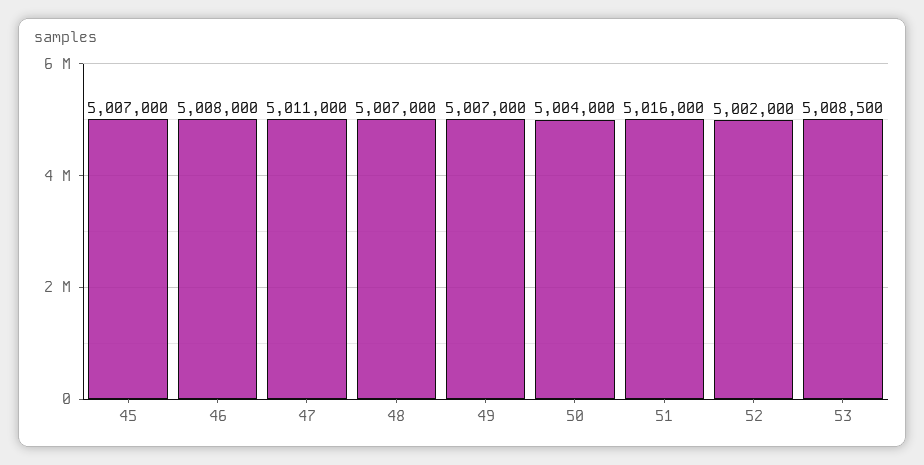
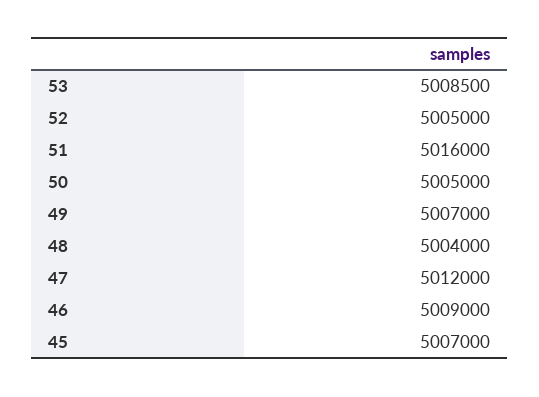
  {
    "45": 5007000,
-   "46": 5008000,
+   "46": 5009000,
-   "47": 5011000,
+   "47": 5012000,
-   "48": 5007000,
+   "48": 5004000,
    "49": 5007000,
-   "50": 5004000,
+   "50": 5005000,
    "51": 5016000,
-   "52": 5002000,
+   "52": 5005000,
    "53": 5008500
  }

